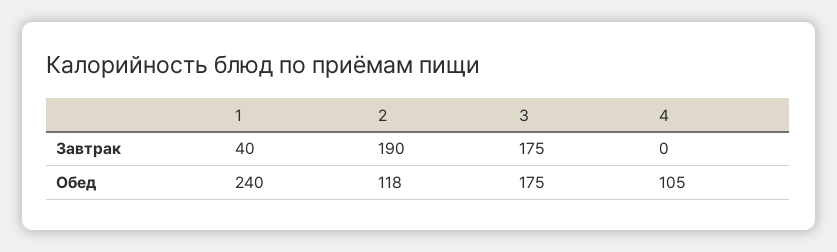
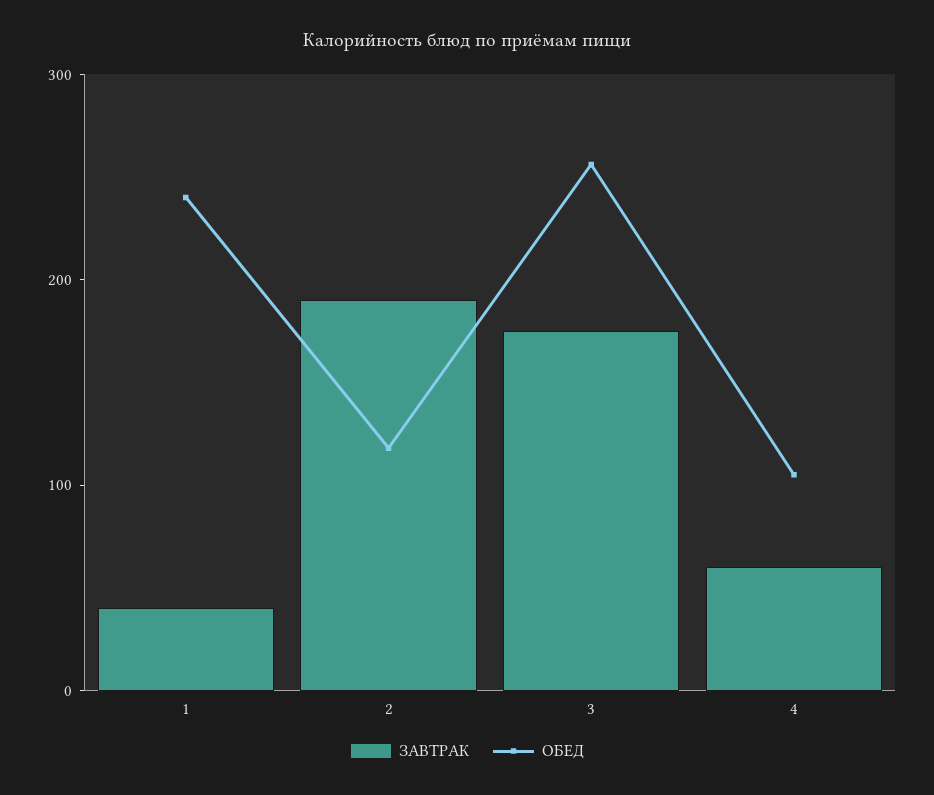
  {
    "Завтрак": {
      "1": 40,
      "2": 190,
      "3": 175,
-     "4": 0
+     "4": 60
    },
    "Обед": {
      "1": 240,
      "2": 118,
-     "3": 175,
+     "3": 260,
      "4": 105
    }
  }

